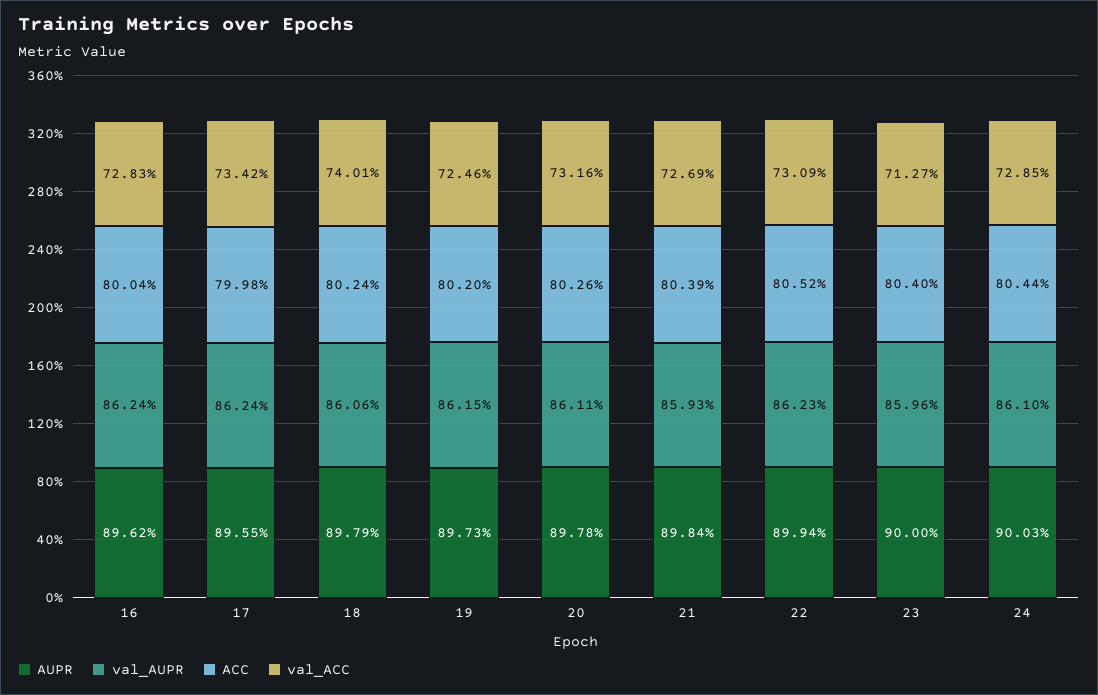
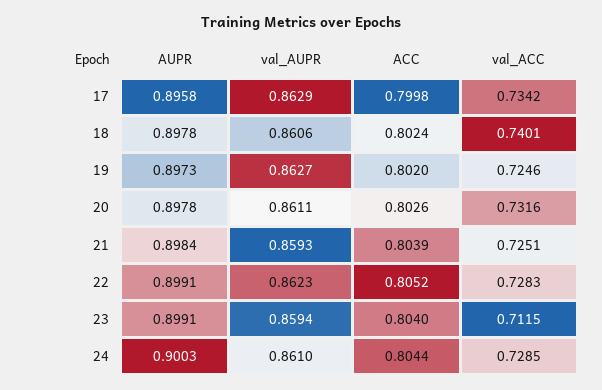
  {
    "AUPR": {
-     "16": 0.8962,
-     "17": 0.8955,
+     "17": 0.8958,
-     "18": 0.8979,
+     "18": 0.8978,
      "19": 0.8973,
      "20": 0.8978,
      "21": 0.8984,
-     "22": 0.8994,
+     "22": 0.8991,
-     "23": 0.9,
+     "23": 0.8991,
      "24": 0.9003
    },
    "val_AUPR": {
-     "16": 0.8624,
-     "17": 0.8624,
+     "17": 0.8629,
      "18": 0.8606,
-     "19": 0.8615,
+     "19": 0.8627,
      "20": 0.8611,
      "21": 0.8593,
      "22": 0.8623,
-     "23": 0.8596,
+     "23": 0.8594,
      "24": 0.861
    },
    "ACC": {
-     "16": 0.8004,
      "17": 0.7998,
      "18": 0.8024,
      "19": 0.802,
      "20": 0.8026,
      "21": 0.8039,
      "22": 0.8052,
      "23": 0.804,
      "24": 0.8044
    },
    "val_ACC": {
-     "16": 0.7283,
      "17": 0.7342,
      "18": 0.7401,
      "19": 0.7246,
      "20": 0.7316,
-     "21": 0.7269,
+     "21": 0.7251,
-     "22": 0.7309,
+     "22": 0.7283,
-     "23": 0.7127,
+     "23": 0.7115,
      "24": 0.7285
    }
  }

